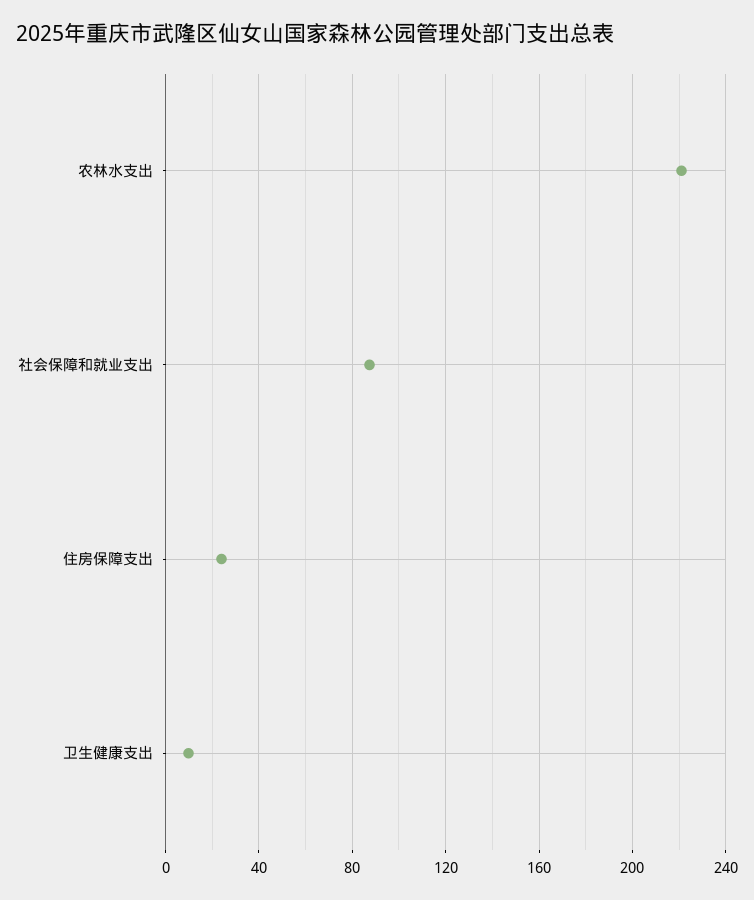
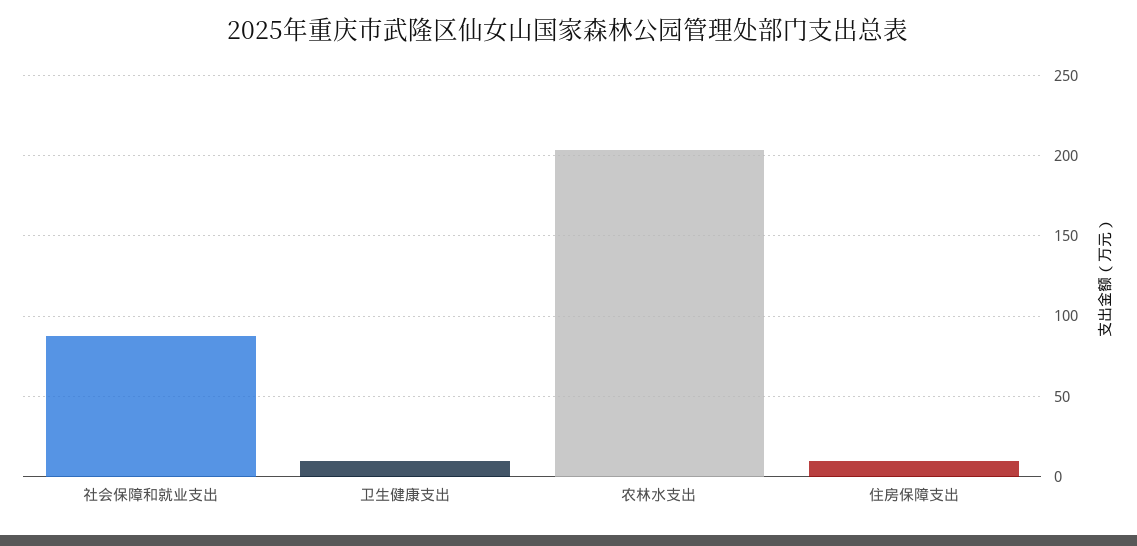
  {
-   "农林水支出": 220,
+   "农林水支出": 205,
    "社会保障和就业支出": 85,
-   "住房保障支出": 25,
+   "住房保障支出": 10,
    "卫生健康支出": 10
  }

